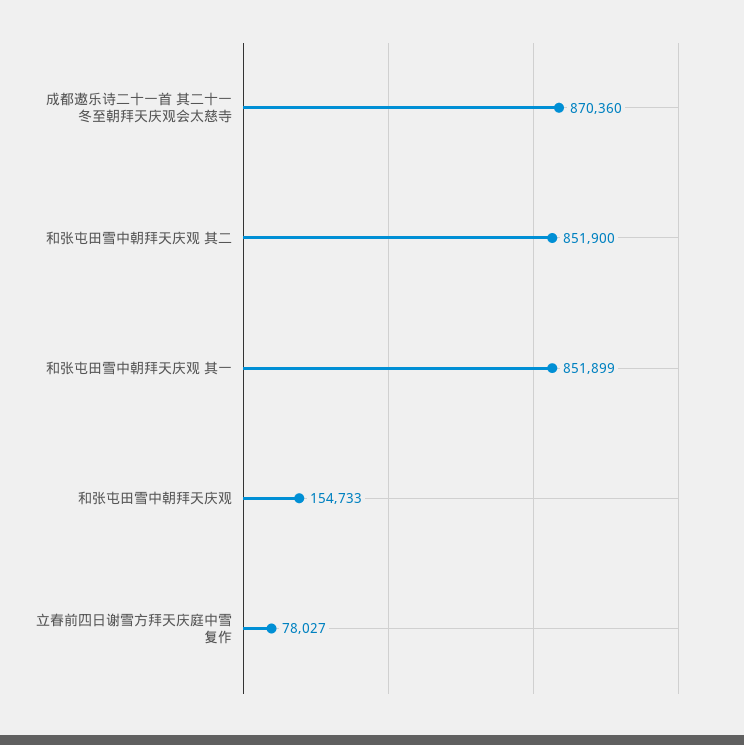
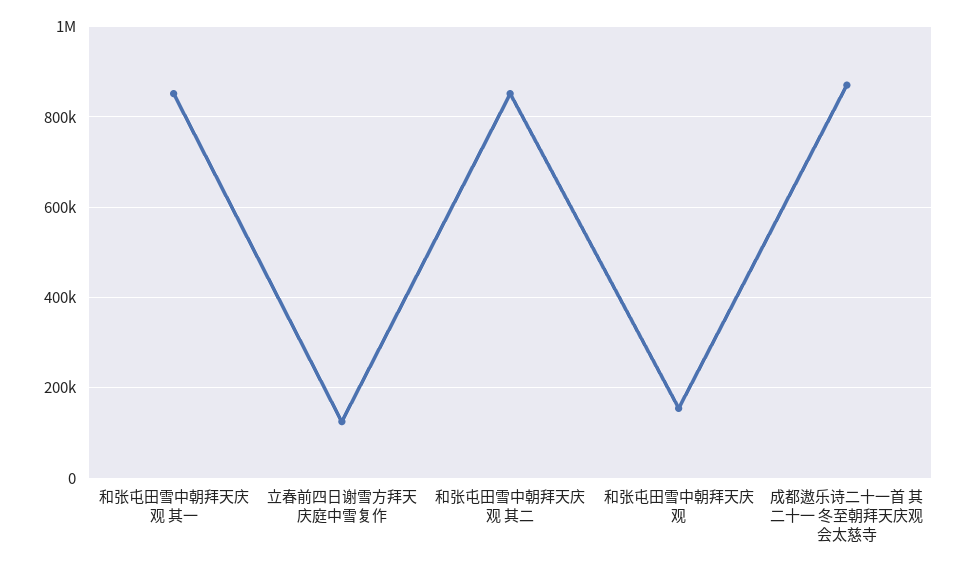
  {
    "成都遨乐诗二十一首 其二十一 冬至朝拜天庆观会太慈寺": 870360,
    "和张屯田雪中朝拜天庆观 其二": 851900,
    "和张屯田雪中朝拜天庆观 其一": 851899,
    "和张屯田雪中朝拜天庆观": 154733,
-   "立春前四日谢雪方拜天庆庭中雪复作": 78027
+   "立春前四日谢雪方拜天庆庭中雪复作": 120000
  }

